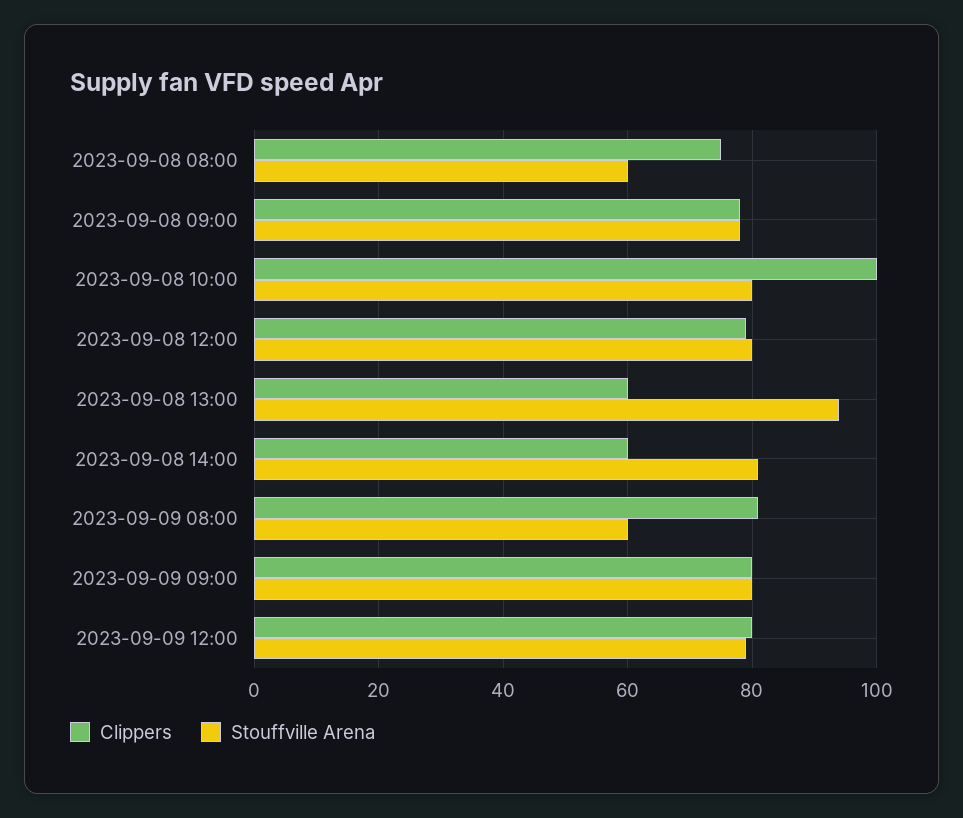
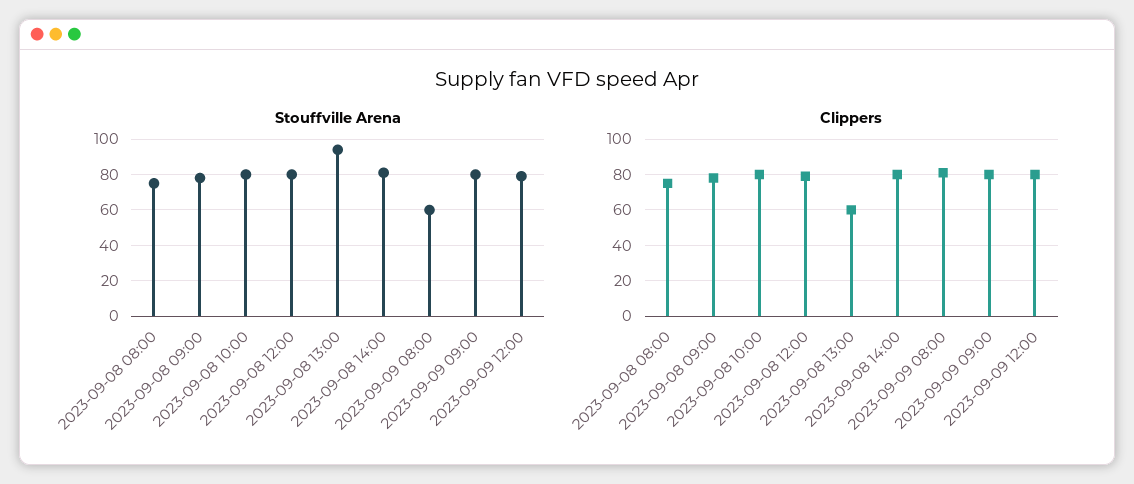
  {
    "Clippers": {
      "2023-09-08 08:00": 75,
      "2023-09-08 09:00": 80,
-     "2023-09-08 10:00": 100,
+     "2023-09-08 10:00": 80,
      "2023-09-08 12:00": 80,
      "2023-09-08 13:00": 60,
-     "2023-09-08 14:00": 60,
+     "2023-09-08 14:00": 80,
      "2023-09-09 08:00": 80,
      "2023-09-09 09:00": 80,
      "2023-09-09 12:00": 80
    },
    "Stouffville Arena": {
-     "2023-09-08 08:00": 60,
+     "2023-09-08 08:00": 75,
      "2023-09-08 09:00": 80,
      "2023-09-08 10:00": 80,
      "2023-09-08 12:00": 80,
      "2023-09-08 13:00": 95,
      "2023-09-08 14:00": 80,
      "2023-09-09 08:00": 60,
      "2023-09-09 09:00": 80,
      "2023-09-09 12:00": 80
    }
  }

